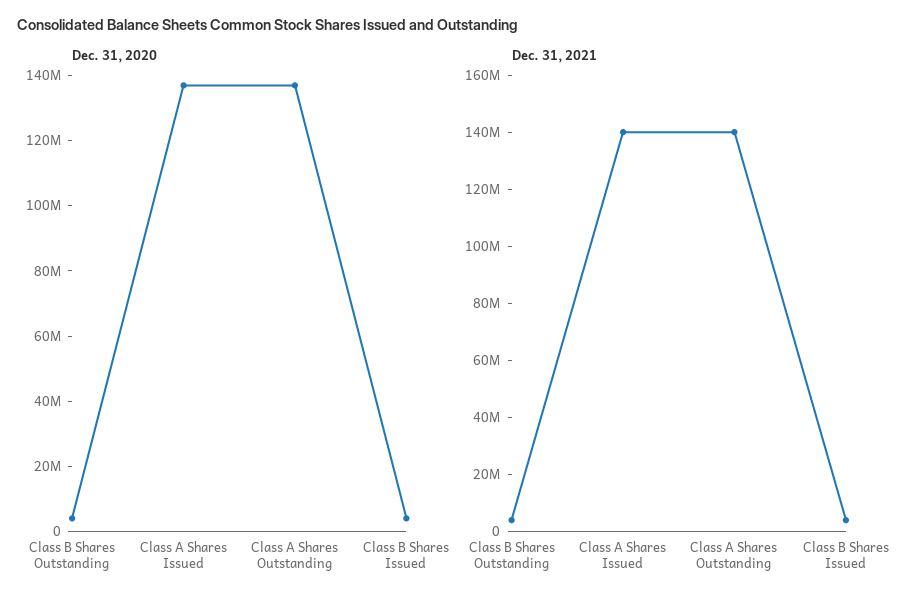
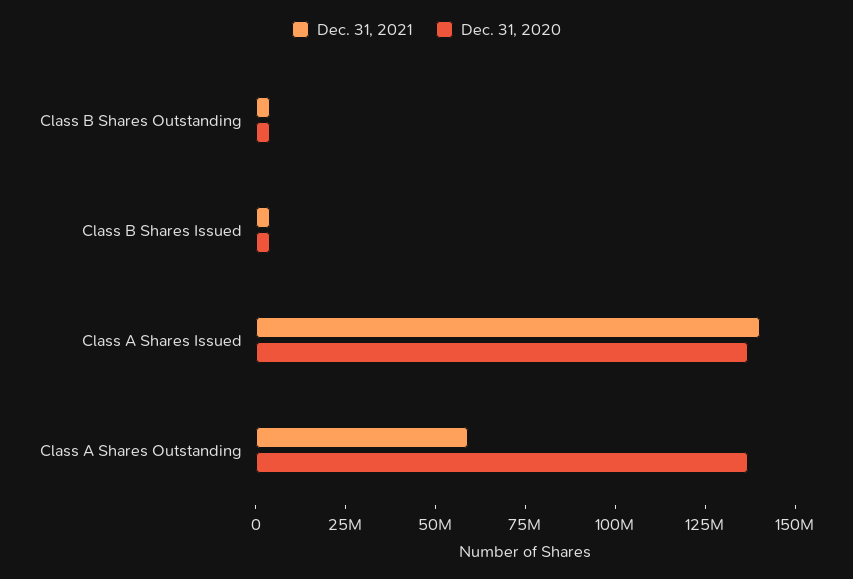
  {
    "Dec. 31, 2020": {
      "Class B Shares Outstanding": 5000000,
      "Class A Shares Issued": 135000000,
      "Class A Shares Outstanding": 135000000,
      "Class B Shares Issued": 5000000
    },
    "Dec. 31, 2021": {
      "Class B Shares Outstanding": 5000000,
      "Class A Shares Issued": 140000000,
-     "Class A Shares Outstanding": 140000000,
+     "Class A Shares Outstanding": 60000000,
      "Class B Shares Issued": 5000000
    }
  }

